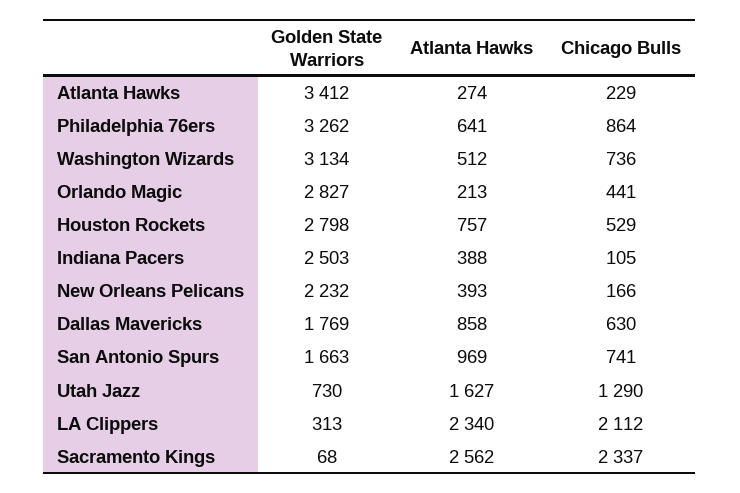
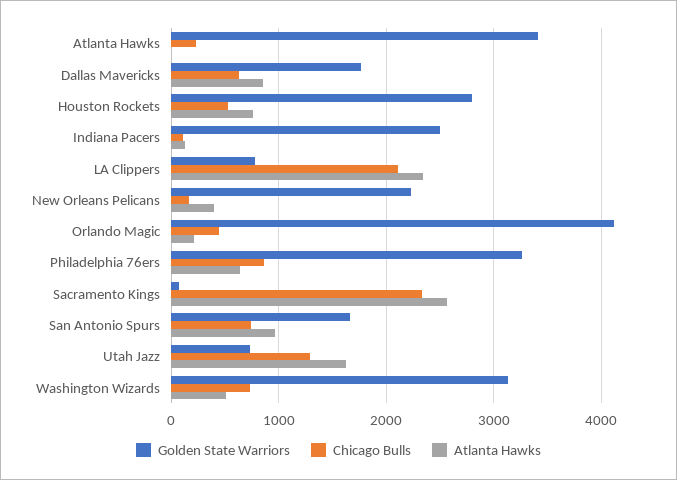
  {
    "Golden State Warriors": {
      "Atlanta Hawks": 3412,
      "Philadelphia 76ers": 3262,
      "Washington Wizards": 3134,
-     "Orlando Magic": 2827,
+     "Orlando Magic": 4100,
      "Houston Rockets": 2798,
      "Indiana Pacers": 2503,
      "New Orleans Pelicans": 2232,
      "Dallas Mavericks": 1769,
      "San Antonio Spurs": 1663,
      "Utah Jazz": 730,
-     "LA Clippers": 313,
+     "LA Clippers": 800,
      "Sacramento Kings": 68
    },
    "Atlanta Hawks": {
-     "Atlanta Hawks": 274,
+     "Atlanta Hawks": 0,
      "Philadelphia 76ers": 641,
      "Washington Wizards": 512,
      "Orlando Magic": 213,
      "Houston Rockets": 757,
-     "Indiana Pacers": 388,
+     "Indiana Pacers": 100,
      "New Orleans Pelicans": 393,
      "Dallas Mavericks": 858,
      "San Antonio Spurs": 969,
      "Utah Jazz": 1627,
      "LA Clippers": 2340,
      "Sacramento Kings": 2562
    },
    "Chicago Bulls": {
      "Atlanta Hawks": 229,
      "Philadelphia 76ers": 864,
      "Washington Wizards": 736,
      "Orlando Magic": 441,
      "Houston Rockets": 529,
      "Indiana Pacers": 105,
      "New Orleans Pelicans": 166,
      "Dallas Mavericks": 630,
      "San Antonio Spurs": 741,
      "Utah Jazz": 1290,
      "LA Clippers": 2112,
      "Sacramento Kings": 2337
    }
  }

